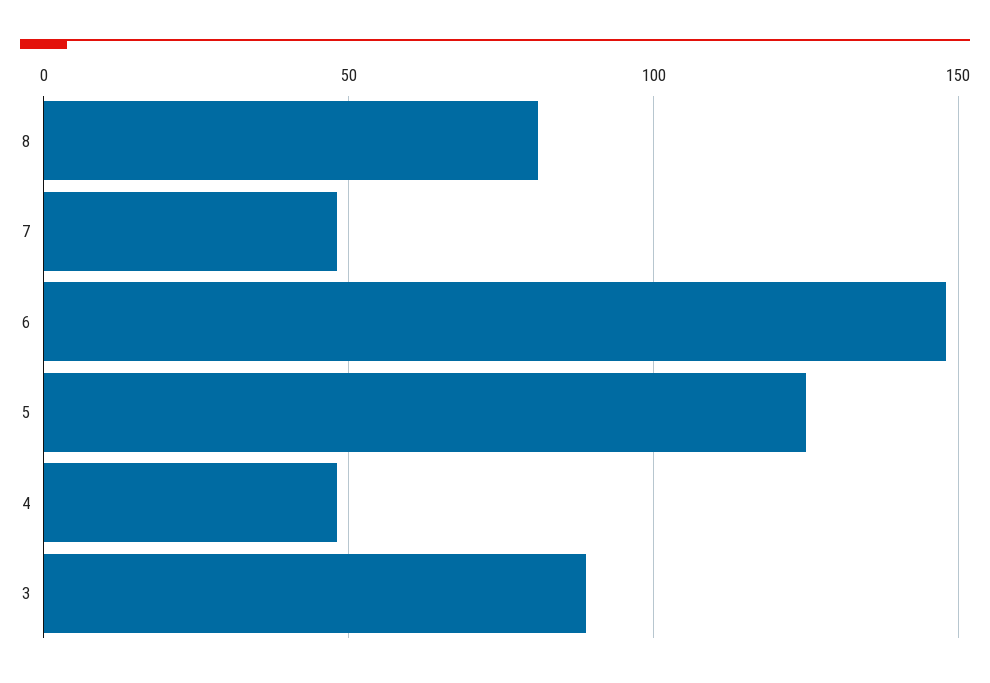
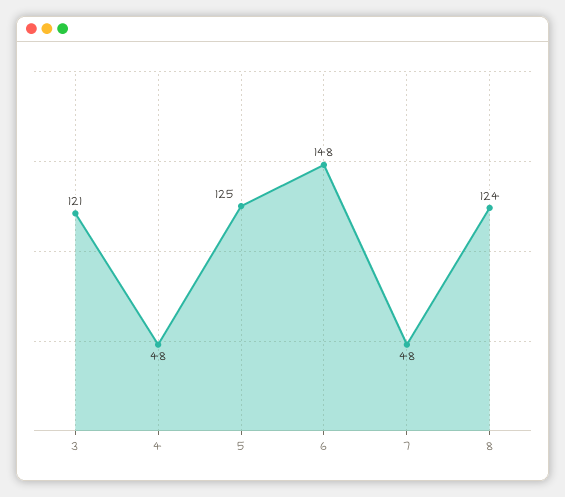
  {
-   "8": 80,
+   "8": 124,
    "7": 48,
    "6": 148,
    "5": 125,
    "4": 48,
-   "3": 90
+   "3": 121
  }

